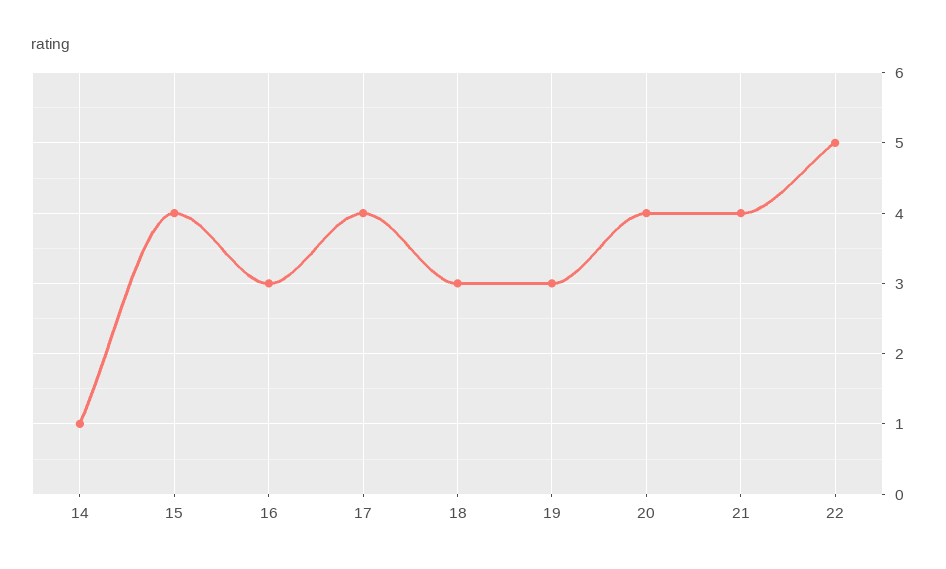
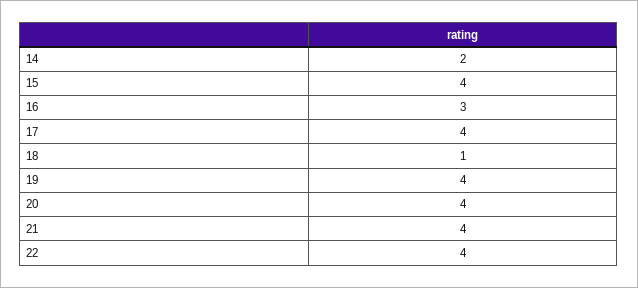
  {
-   "14": 1,
+   "14": 2,
    "15": 4,
    "16": 3,
    "17": 4,
-   "18": 3,
+   "18": 1,
-   "19": 3,
+   "19": 4,
    "20": 4,
    "21": 4,
-   "22": 5
+   "22": 4
  }

